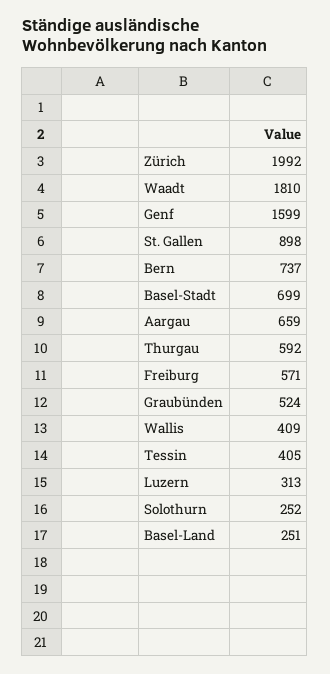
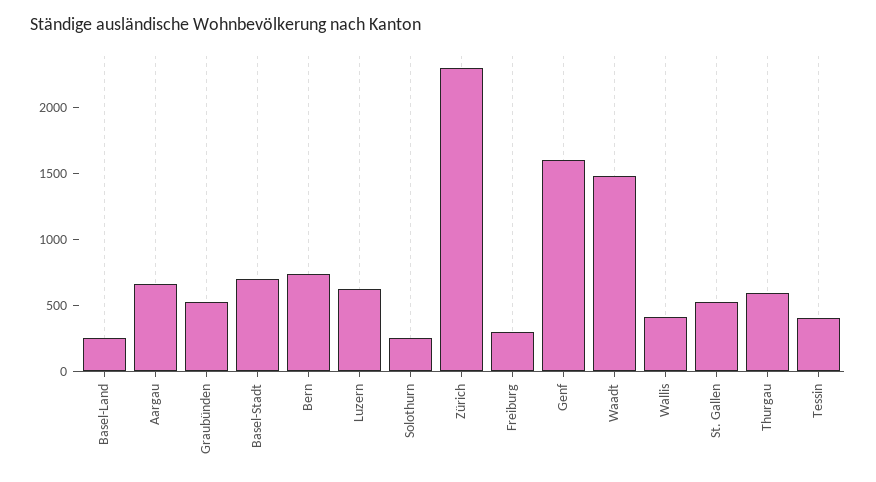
  {
-   "Zürich": 1992,
+   "Zürich": 2300,
-   "Waadt": 1810,
+   "Waadt": 1500,
    "Genf": 1599,
-   "St. Gallen": 898,
+   "St. Gallen": 500,
    "Bern": 737,
    "Basel-Stadt": 699,
    "Aargau": 659,
    "Thurgau": 592,
-   "Freiburg": 571,
+   "Freiburg": 300,
    "Graubünden": 524,
    "Wallis": 409,
    "Tessin": 405,
-   "Luzern": 313,
+   "Luzern": 600,
    "Solothurn": 252,
    "Basel-Land": 251
  }

